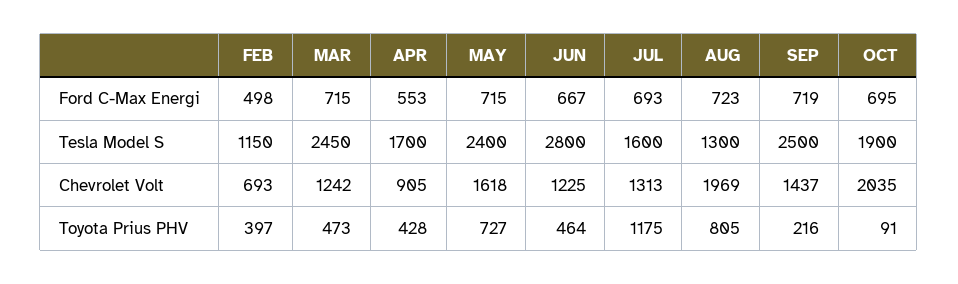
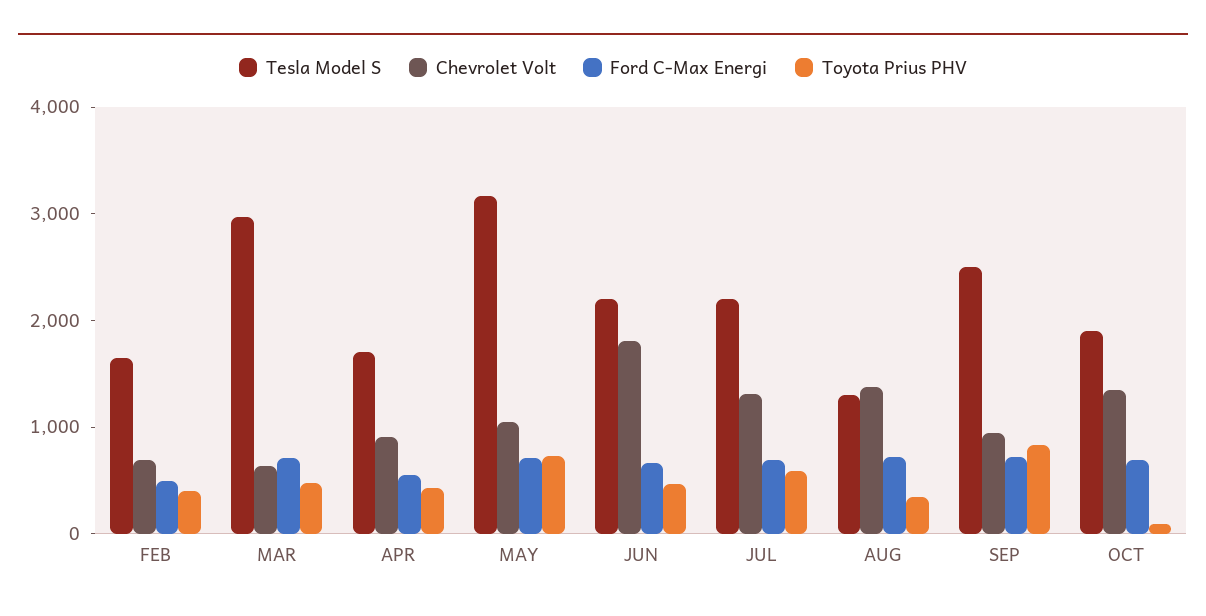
  {
    "Ford C-Max Energi": {
      "FEB": 498,
      "MAR": 715,
      "APR": 553,
      "MAY": 715,
      "JUN": 667,
      "JUL": 693,
      "AUG": 723,
      "SEP": 719,
      "OCT": 695
    },
    "Tesla Model S": {
-     "FEB": 1150,
+     "FEB": 1600,
-     "MAR": 2450,
+     "MAR": 3000,
      "APR": 1700,
-     "MAY": 2400,
+     "MAY": 3200,
-     "JUN": 2800,
+     "JUN": 2200,
-     "JUL": 1600,
+     "JUL": 2200,
      "AUG": 1300,
      "SEP": 2500,
      "OCT": 1900
    },
    "Chevrolet Volt": {
      "FEB": 693,
-     "MAR": 1242,
+     "MAR": 600,
      "APR": 905,
-     "MAY": 1618,
+     "MAY": 1000,
-     "JUN": 1225,
+     "JUN": 1800,
      "JUL": 1313,
-     "AUG": 1969,
+     "AUG": 1400,
-     "SEP": 1437,
+     "SEP": 1000,
-     "OCT": 2035
+     "OCT": 1400
    },
    "Toyota Prius PHV": {
      "FEB": 397,
      "MAR": 473,
      "APR": 428,
      "MAY": 727,
      "JUN": 464,
-     "JUL": 1175,
+     "JUL": 600,
-     "AUG": 805,
+     "AUG": 400,
-     "SEP": 216,
+     "SEP": 800,
      "OCT": 91
    }
  }

